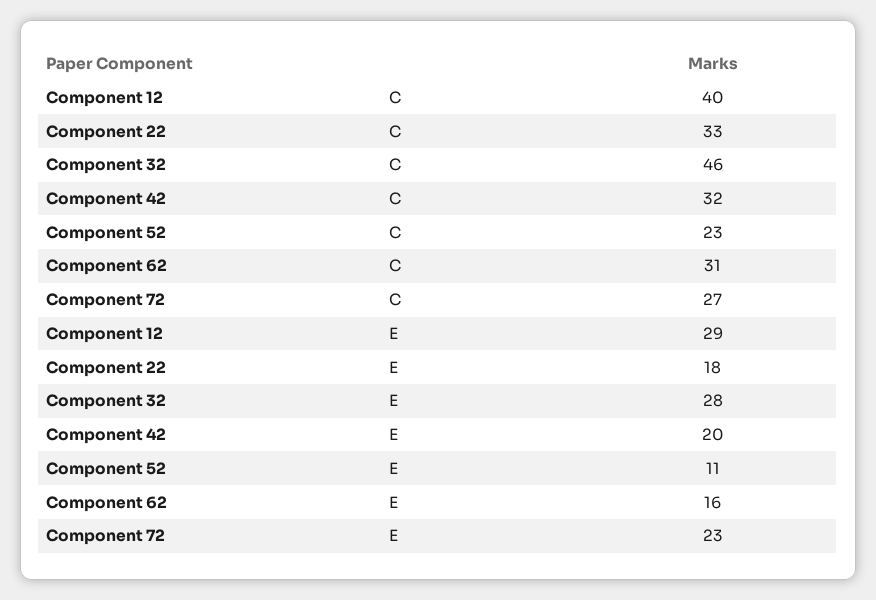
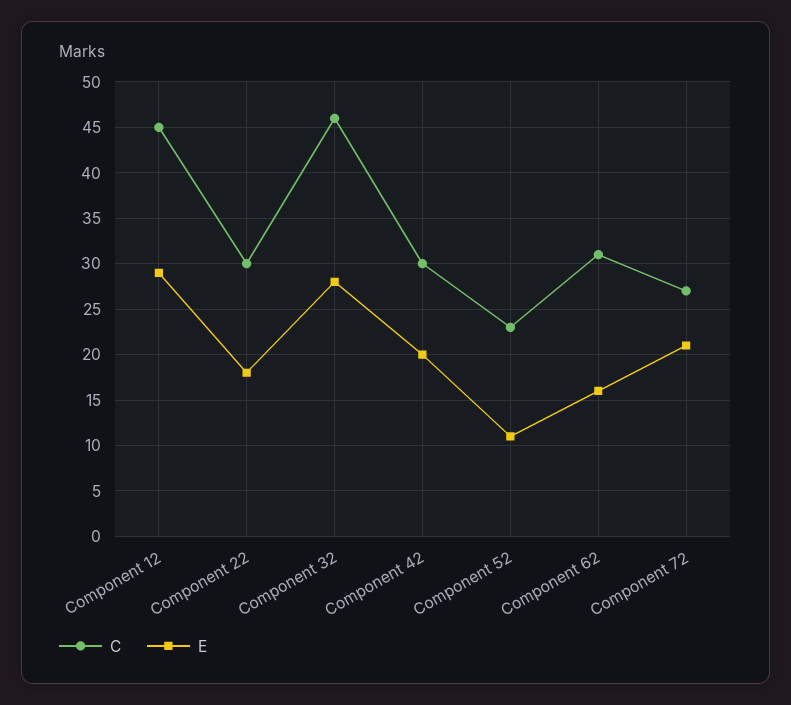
  {
    "C": {
-     "Component 12": 40,
+     "Component 12": 45,
-     "Component 22": 33,
+     "Component 22": 30,
      "Component 32": 46,
-     "Component 42": 32,
+     "Component 42": 30,
      "Component 52": 23,
      "Component 62": 31,
      "Component 72": 27
    },
    "E": {
      "Component 12": 29,
      "Component 22": 18,
      "Component 32": 28,
      "Component 42": 20,
      "Component 52": 11,
      "Component 62": 16,
-     "Component 72": 23
+     "Component 72": 21
    }
  }

